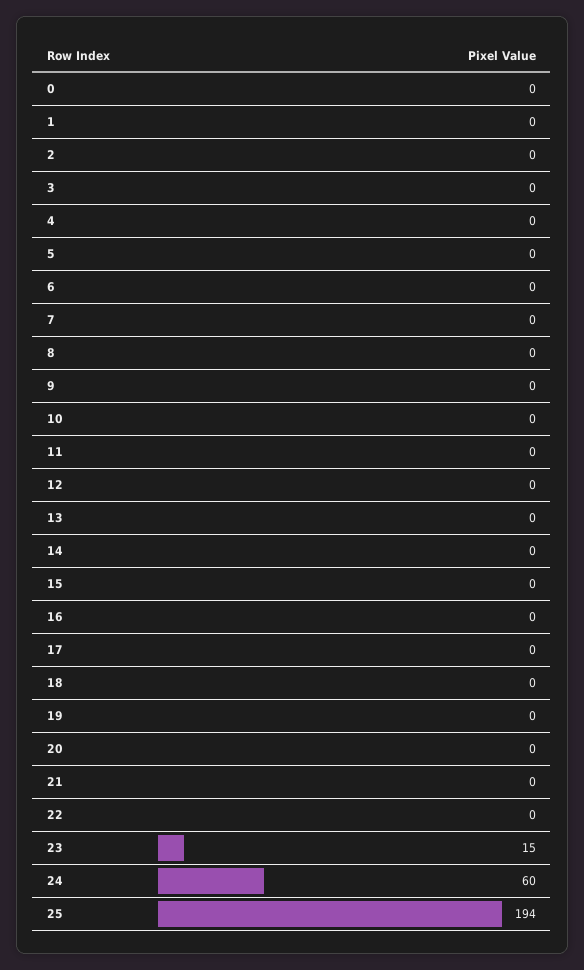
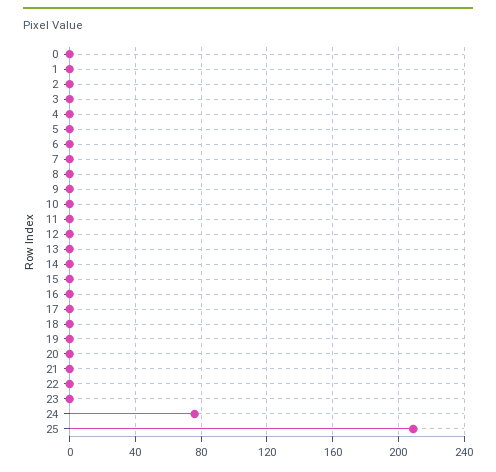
  {
    "0": 0,
    "1": 0,
    "2": 0,
    "3": 0,
    "4": 0,
    "5": 0,
    "6": 0,
    "7": 0,
    "8": 0,
    "9": 0,
    "10": 0,
    "11": 0,
    "12": 0,
    "13": 0,
    "14": 0,
    "15": 0,
    "16": 0,
    "17": 0,
    "18": 0,
    "19": 0,
    "20": 0,
    "21": 0,
    "22": 0,
-   "23": 15,
+   "23": 0,
-   "24": 60,
+   "24": 75,
-   "25": 194
+   "25": 210
  }

